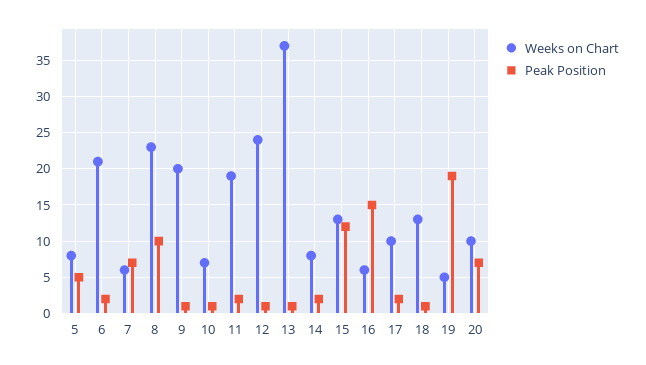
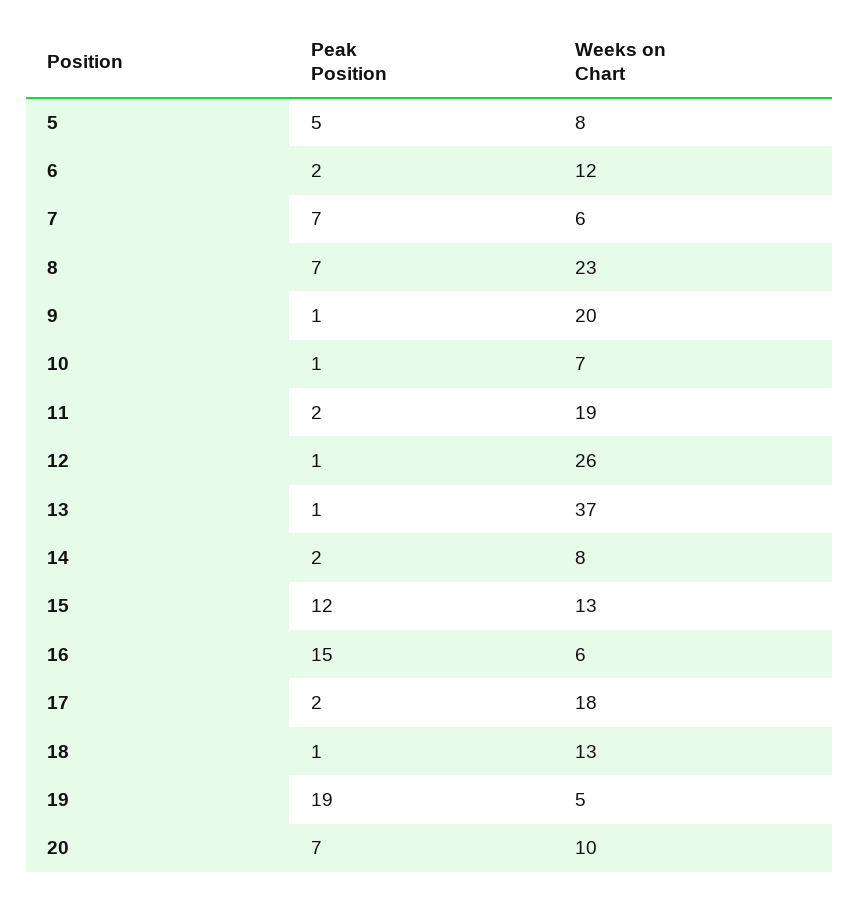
  {
    "Weeks on Chart": {
      "5": 8,
-     "6": 21,
+     "6": 12,
      "7": 6,
      "8": 23,
      "9": 20,
      "10": 7,
      "11": 19,
-     "12": 24,
+     "12": 26,
      "13": 37,
      "14": 8,
      "15": 13,
      "16": 6,
-     "17": 10,
+     "17": 18,
      "18": 13,
      "19": 5,
      "20": 10
    },
    "Peak Position": {
      "5": 5,
      "6": 2,
      "7": 7,
-     "8": 10,
+     "8": 7,
      "9": 1,
      "10": 1,
      "11": 2,
      "12": 1,
      "13": 1,
      "14": 2,
      "15": 12,
      "16": 15,
      "17": 2,
      "18": 1,
      "19": 19,
      "20": 7
    }
  }

